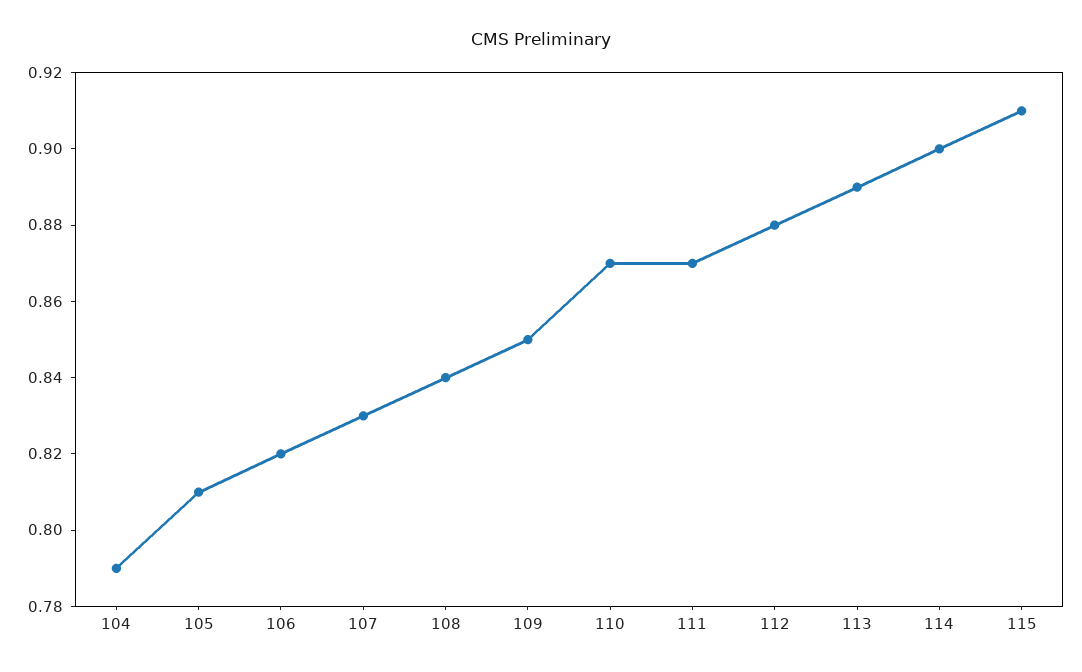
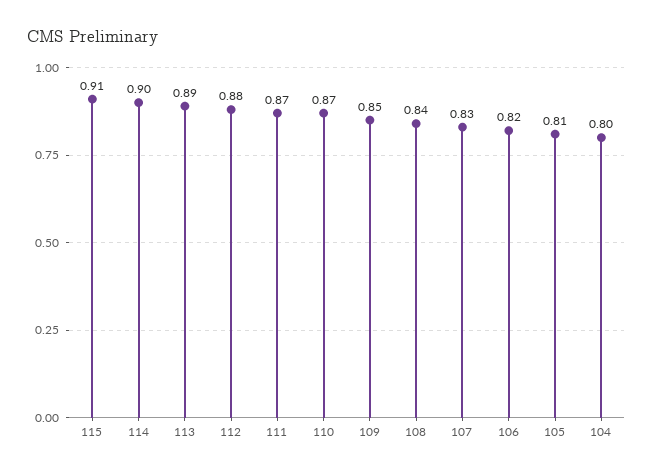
  {
-   "104": 0.79,
+   "104": 0.8,
    "105": 0.81,
    "106": 0.82,
    "107": 0.83,
    "108": 0.84,
    "109": 0.85,
    "110": 0.87,
    "111": 0.87,
    "112": 0.88,
    "113": 0.89,
    "114": 0.9,
    "115": 0.91
  }

